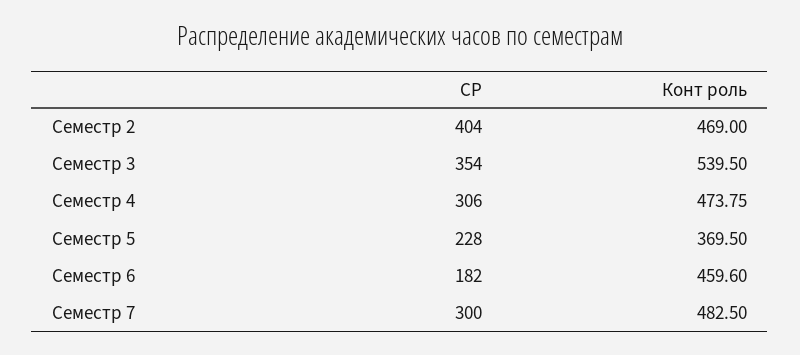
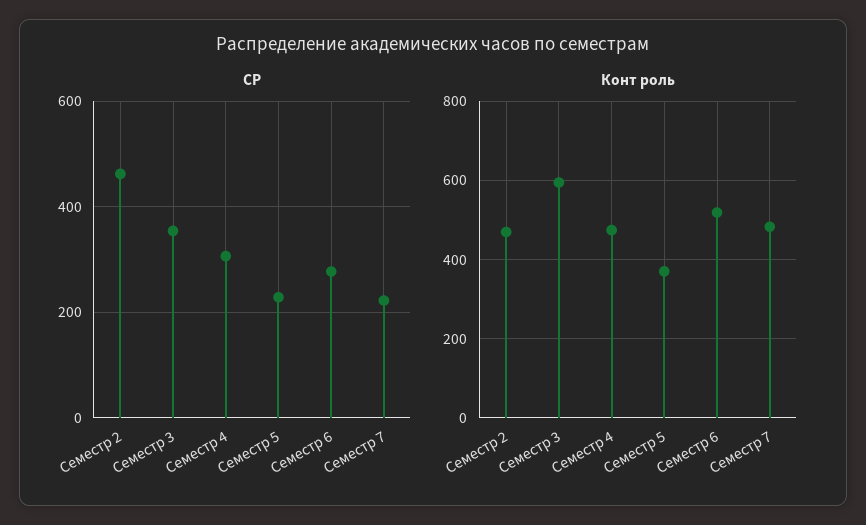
  {
    "СР": {
-     "Семестр 2": 404,
+     "Семестр 2": 460,
      "Семестр 3": 354,
      "Семестр 4": 306,
      "Семестр 5": 228,
-     "Семестр 6": 182,
+     "Семестр 6": 280,
-     "Семестр 7": 300
+     "Семестр 7": 220
    },
    "Конт роль": {
      "Семестр 2": 469,
-     "Семестр 3": 539.5,
+     "Семестр 3": 600,
      "Семестр 4": 473.75,
      "Семестр 5": 369.5,
-     "Семестр 6": 459.6,
+     "Семестр 6": 520,
      "Семестр 7": 482.5
    }
  }

